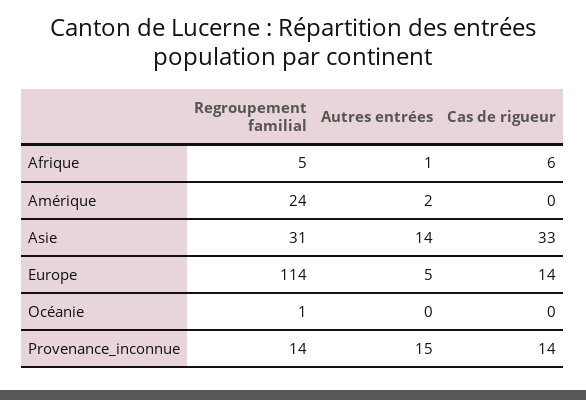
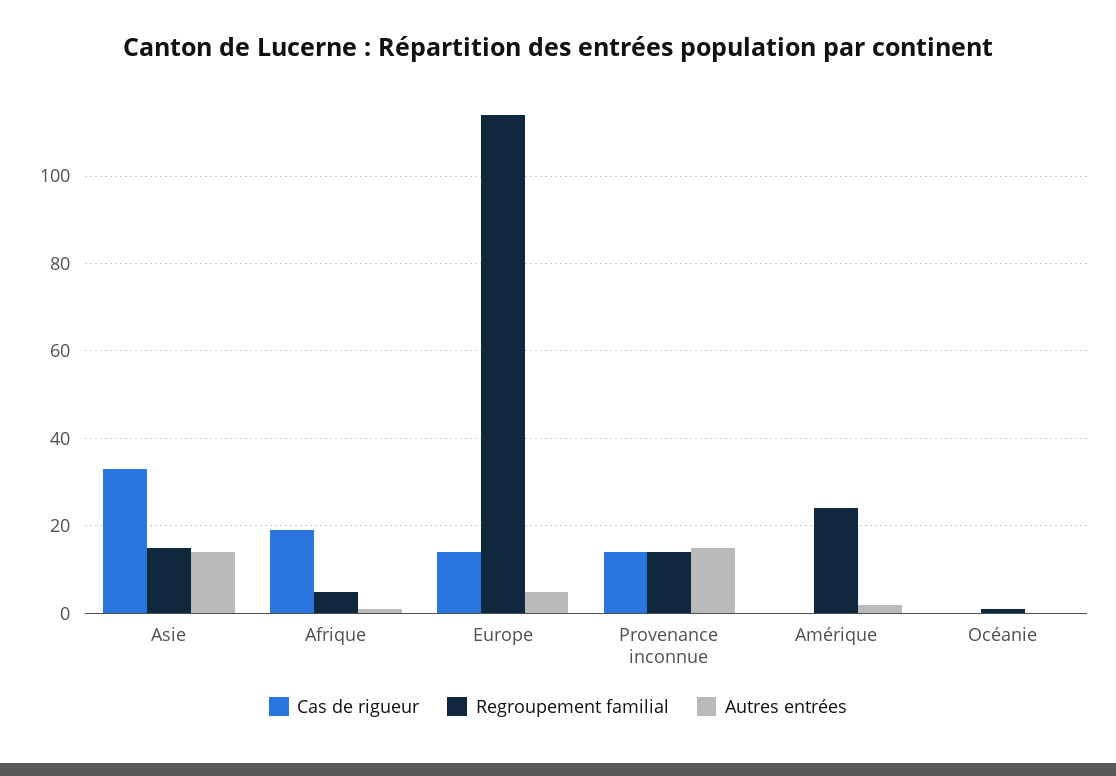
  {
    "Regroupement familial": {
      "Afrique": 5,
      "Amérique": 24,
-     "Asie": 31,
+     "Asie": 15,
      "Europe": 114,
      "Océanie": 1,
      "Provenance_inconnue": 14
    },
    "Autres entrées": {
      "Afrique": 1,
      "Amérique": 2,
      "Asie": 14,
      "Europe": 5,
      "Océanie": 0,
      "Provenance_inconnue": 15
    },
    "Cas de rigueur": {
-     "Afrique": 6,
+     "Afrique": 20,
      "Amérique": 0,
      "Asie": 33,
      "Europe": 14,
      "Océanie": 0,
      "Provenance_inconnue": 14
    }
  }

